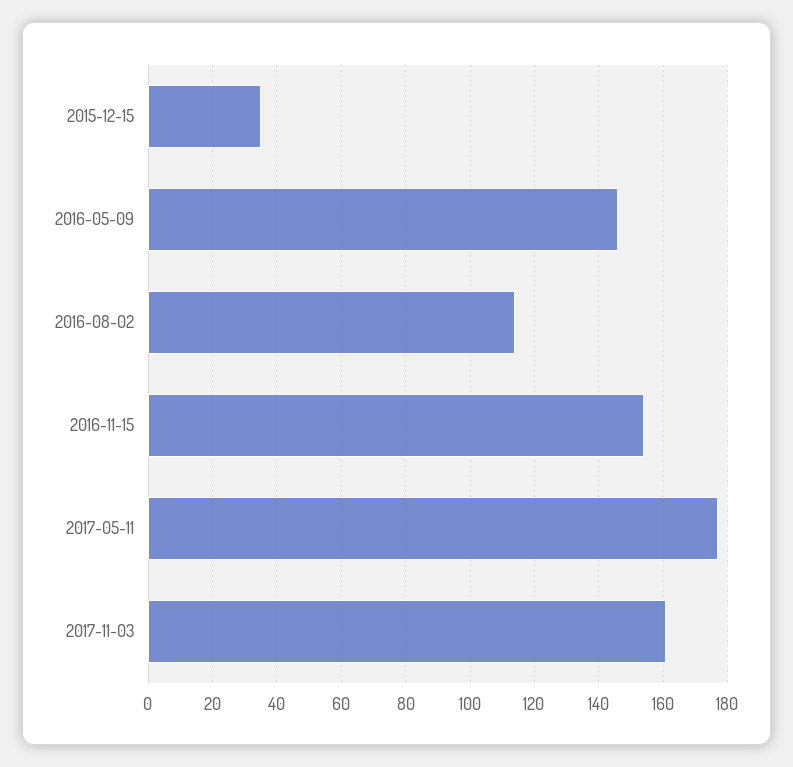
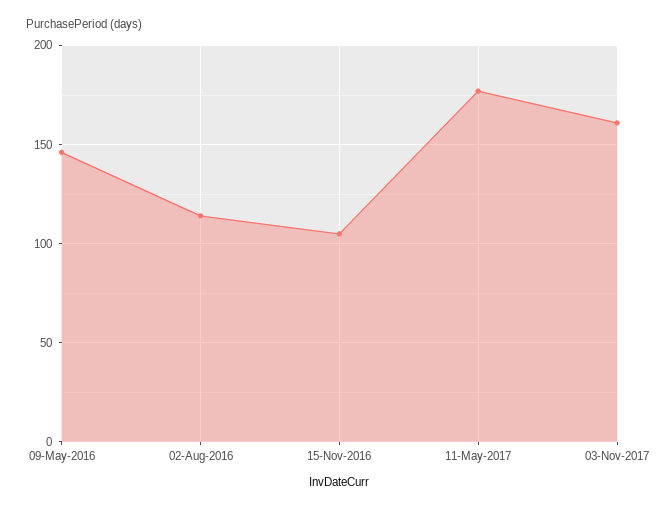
  {
-   "2015-12-15": 35,
    "2016-05-09": 145,
    "2016-08-02": 115,
-   "2016-11-15": 155,
+   "2016-11-15": 105,
    "2017-05-11": 175,
    "2017-11-03": 160
  }

